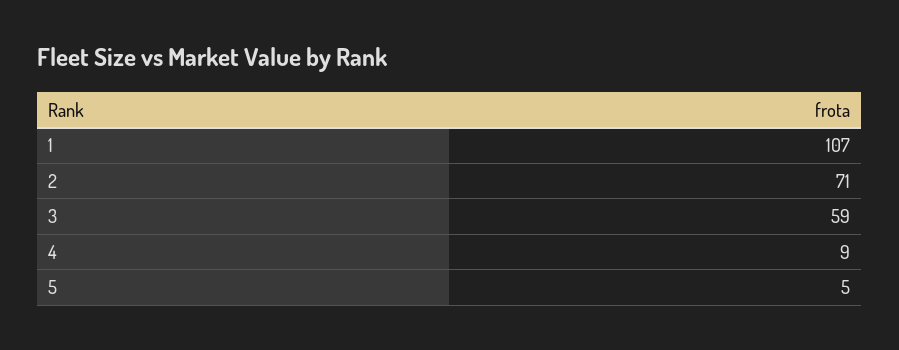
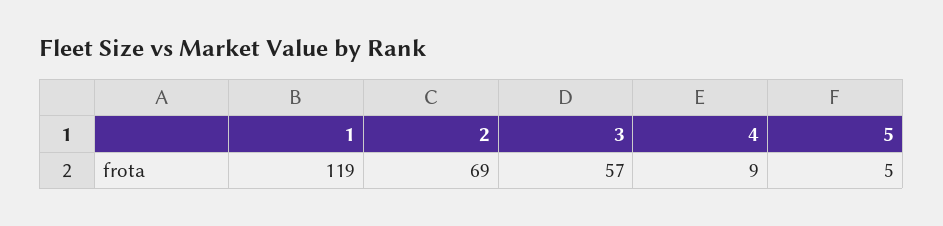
  {
-   "1": 107,
+   "1": 119,
-   "2": 71,
+   "2": 69,
-   "3": 59,
+   "3": 57,
    "4": 9,
    "5": 5
  }

